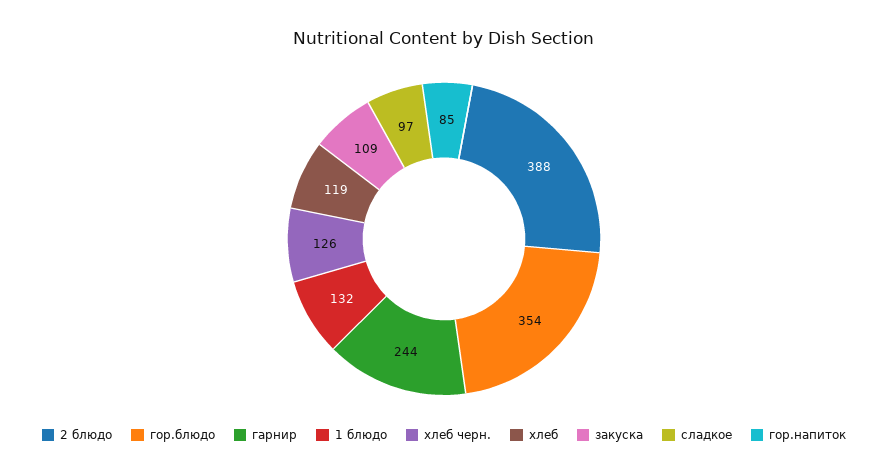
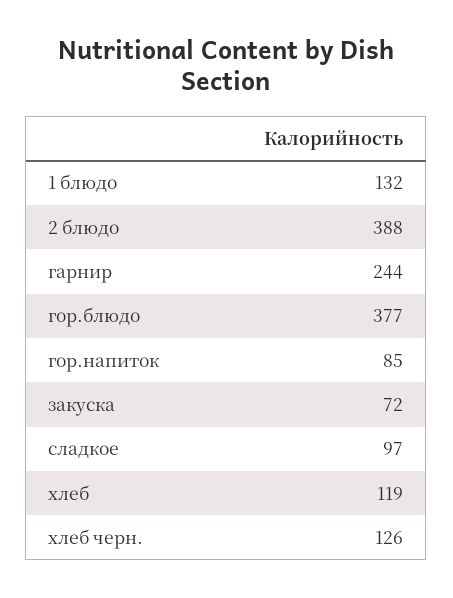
  {
    "2 блюдо": 388,
-   "гор.блюдо": 354,
+   "гор.блюдо": 377,
    "гарнир": 244,
    "1 блюдо": 132,
    "хлеб черн.": 126,
    "хлеб": 119,
-   "закуска": 109,
+   "закуска": 72,
    "сладкое": 97,
    "гор.напиток": 85
  }

